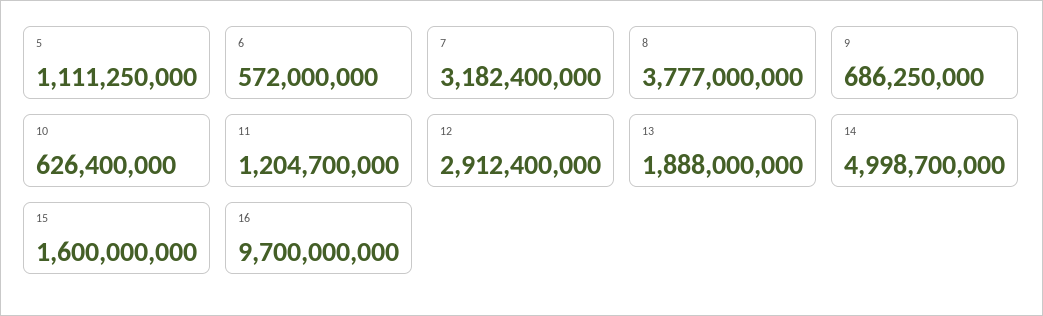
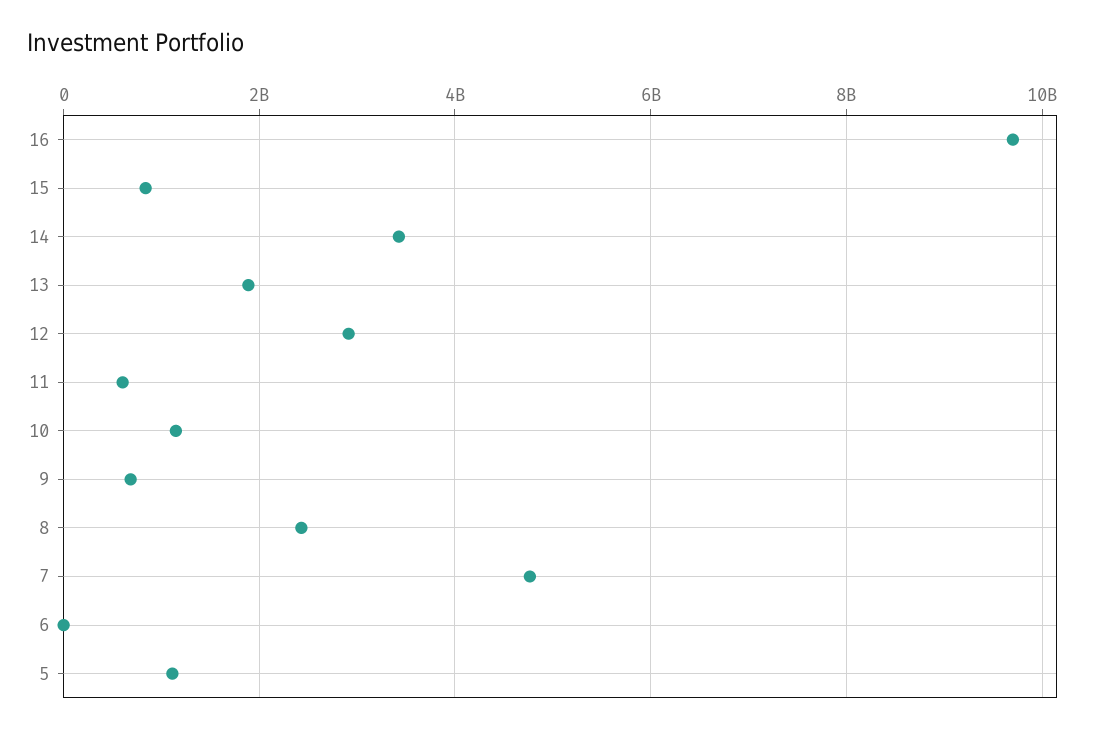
  {
    "5": 1111250000,
-   "6": 572000000,
+   "6": 0,
-   "7": 3182400000,
+   "7": 4800000000,
-   "8": 3777000000,
+   "8": 2400000000,
    "9": 686250000,
-   "10": 626400000,
+   "10": 1200000000,
-   "11": 1204700000,
+   "11": 600000000,
    "12": 2912400000,
    "13": 1888000000,
-   "14": 4998700000,
+   "14": 3400000000,
-   "15": 1600000000,
+   "15": 800000000,
    "16": 9700000000
  }

